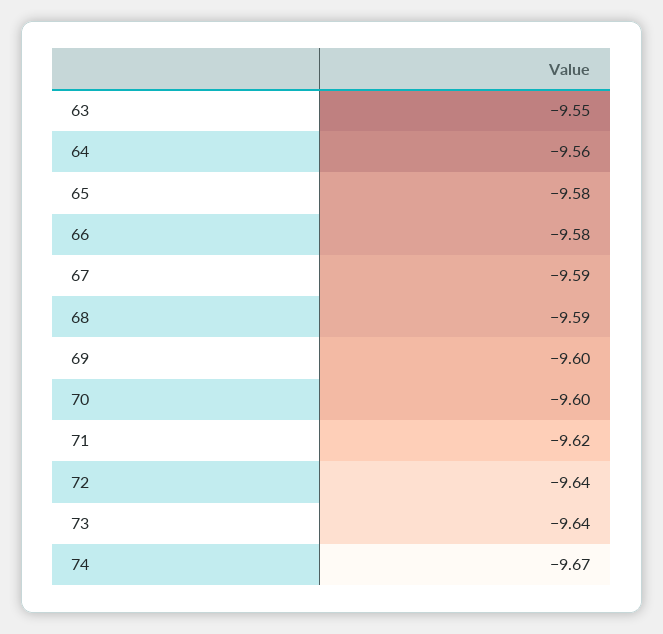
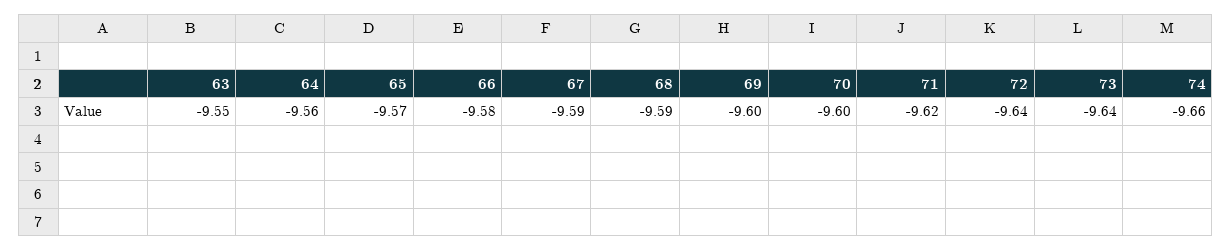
  {
    "63": -9.55,
    "64": -9.56,
-   "65": -9.58,
+   "65": -9.57,
    "66": -9.58,
    "67": -9.59,
    "68": -9.59,
    "69": -9.6,
    "70": -9.6,
    "71": -9.62,
    "72": -9.64,
    "73": -9.64,
-   "74": -9.67
+   "74": -9.66
  }

